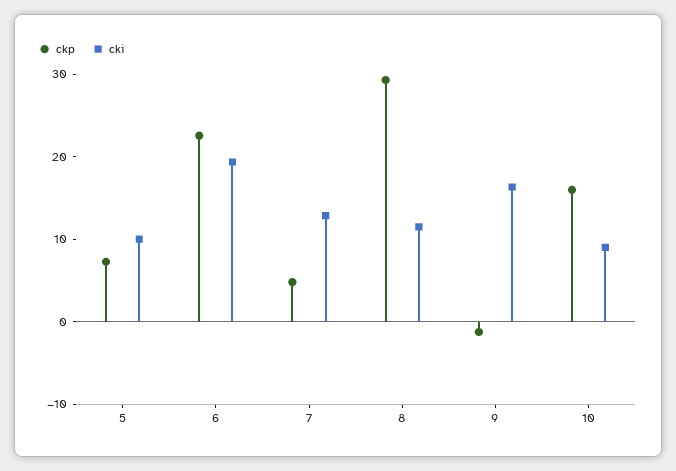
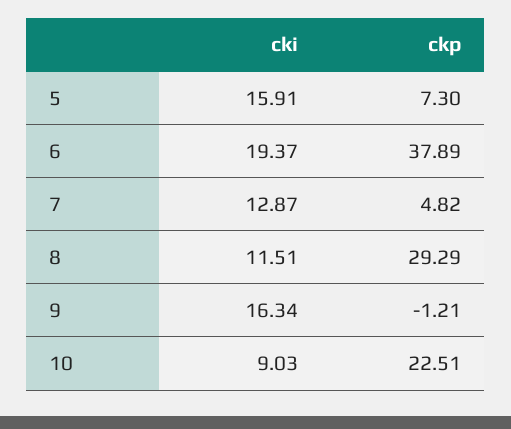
  {
    "ckp": {
      "5": 7.3,
-     "6": 22,
+     "6": 37.89,
      "7": 4.82,
      "8": 29.29,
      "9": -1.21,
-     "10": 16
+     "10": 22.51
    },
    "cki": {
-     "5": 10,
+     "5": 15.91,
      "6": 19.37,
      "7": 12.87,
      "8": 11.51,
      "9": 16.34,
      "10": 9.03
    }
  }

